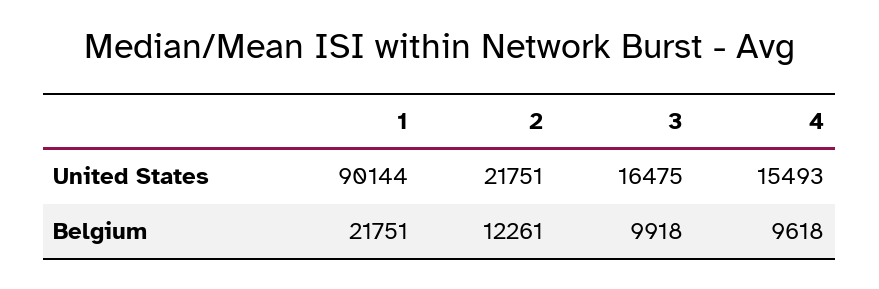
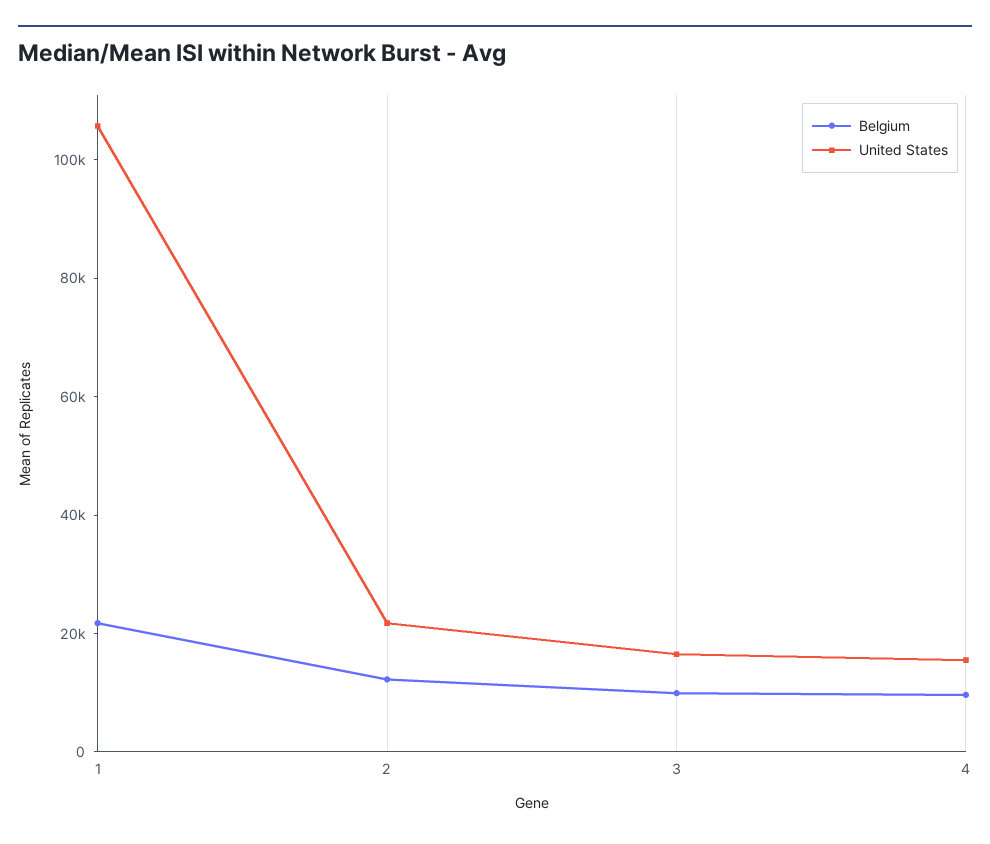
  {
    "United States": {
-     "1": 90144,
+     "1": 105000,
      "2": 21751,
      "3": 16475,
      "4": 15493
    },
    "Belgium": {
      "1": 21751,
      "2": 12261,
      "3": 9918,
      "4": 9618
    }
  }

